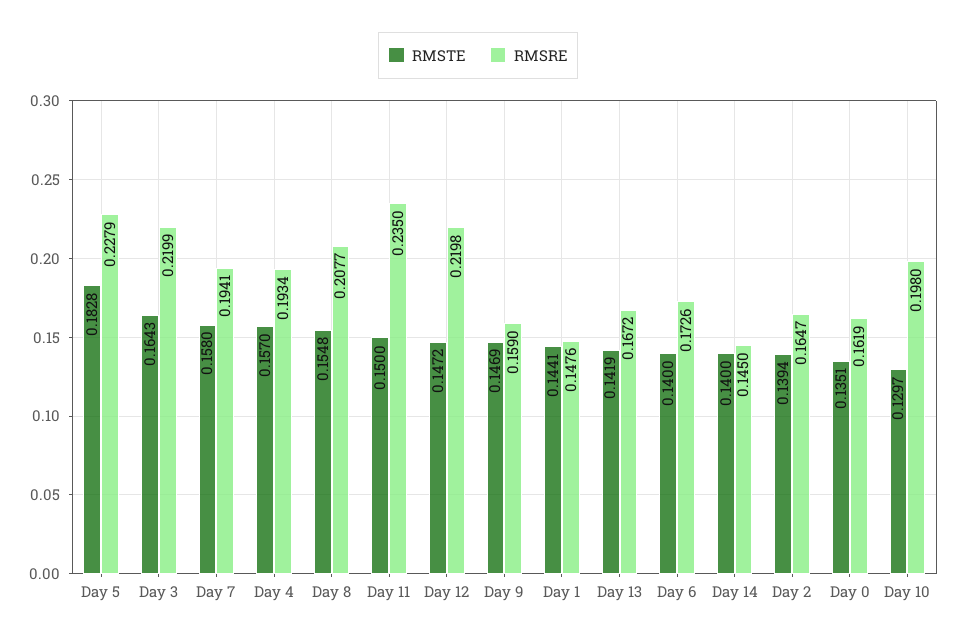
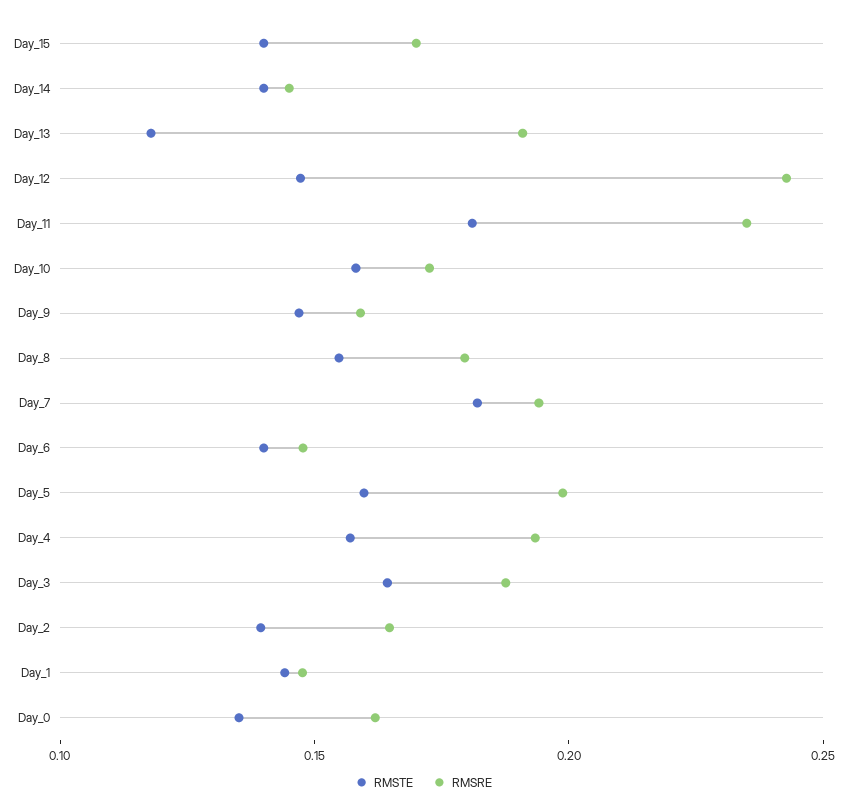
  {
    "RMSTE": {
-     "Day 5": 0.1828,
+     "Day 5": 0.16,
      "Day 3": 0.1643,
-     "Day 7": 0.158,
+     "Day 7": 0.18,
      "Day 4": 0.157,
      "Day 8": 0.1548,
-     "Day 11": 0.15,
+     "Day 11": 0.18,
      "Day 12": 0.1472,
      "Day 9": 0.1469,
      "Day 1": 0.1441,
-     "Day 13": 0.1419,
+     "Day 13": 0.12,
      "Day 6": 0.14,
      "Day 14": 0.14,
      "Day 2": 0.1394,
      "Day 0": 0.1351,
-     "Day 10": 0.1297
+     "Day 10": 0.16,
+     "Day_15": 0.14
    },
    "RMSRE": {
-     "Day 5": 0.2279,
+     "Day 5": 0.2,
-     "Day 3": 0.2199,
+     "Day 3": 0.19,
      "Day 7": 0.1941,
      "Day 4": 0.1934,
-     "Day 8": 0.2077,
+     "Day 8": 0.18,
      "Day 11": 0.235,
-     "Day 12": 0.2198,
+     "Day 12": 0.24,
      "Day 9": 0.159,
      "Day 1": 0.1476,
-     "Day 13": 0.1672,
+     "Day 13": 0.19,
-     "Day 6": 0.1726,
+     "Day 6": 0.15,
      "Day 14": 0.145,
      "Day 2": 0.1647,
      "Day 0": 0.1619,
-     "Day 10": 0.198
+     "Day 10": 0.17,
+     "Day_15": 0.17
    }
  }

